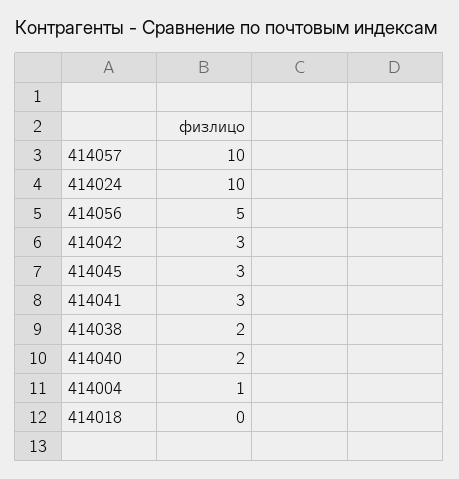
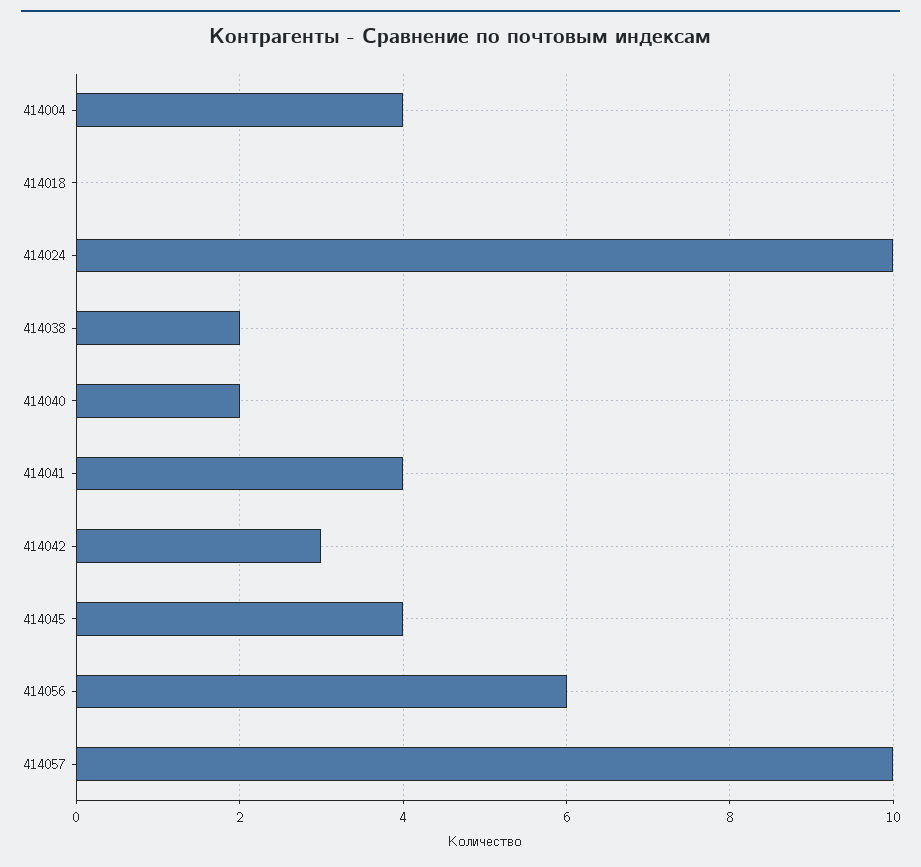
  {
    "414057": 10,
    "414024": 10,
-   "414056": 5,
+   "414056": 6,
    "414042": 3,
-   "414045": 3,
+   "414045": 4,
-   "414041": 3,
+   "414041": 4,
    "414038": 2,
    "414040": 2,
-   "414004": 1,
+   "414004": 4,
    "414018": 0
  }

